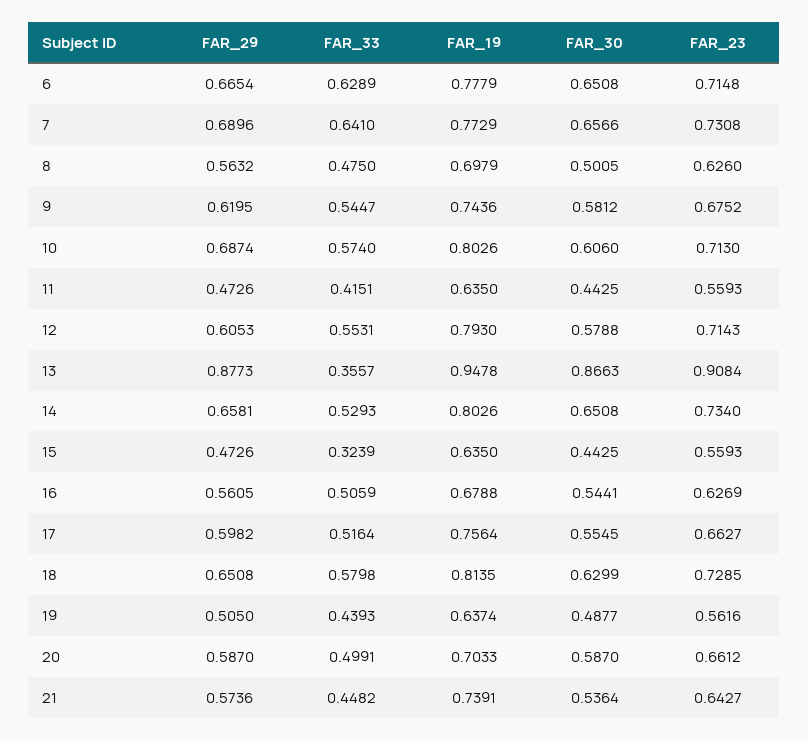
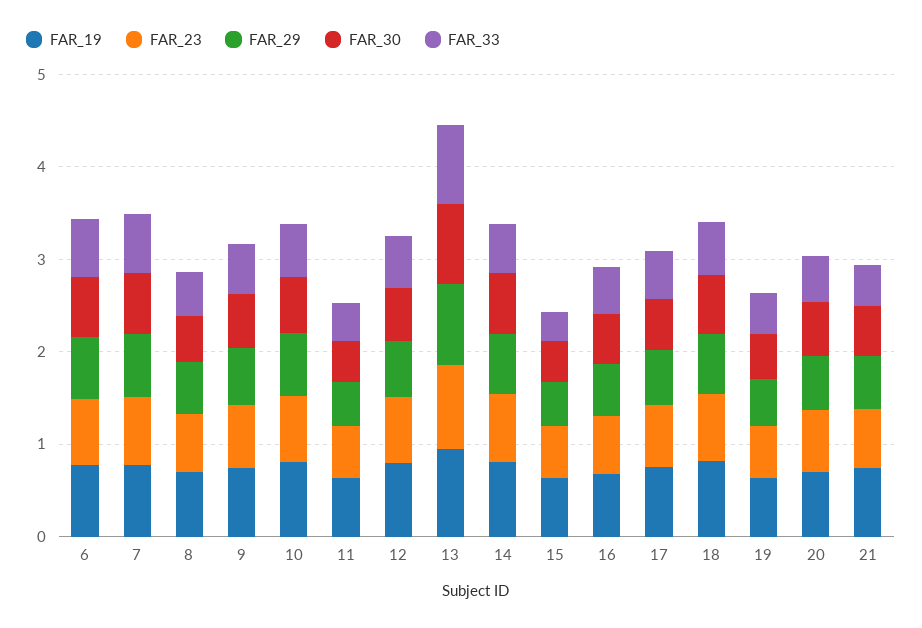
  {
    "FAR_29": {
      "6": 0.6654,
      "7": 0.6896,
      "8": 0.5632,
      "9": 0.6195,
      "10": 0.6874,
      "11": 0.4726,
      "12": 0.6053,
      "13": 0.8773,
      "14": 0.6581,
      "15": 0.4726,
      "16": 0.5605,
      "17": 0.5982,
      "18": 0.6508,
      "19": 0.505,
      "20": 0.587,
      "21": 0.5736
    },
    "FAR_33": {
      "6": 0.6289,
      "7": 0.641,
      "8": 0.475,
      "9": 0.5447,
      "10": 0.574,
      "11": 0.4151,
      "12": 0.5531,
-     "13": 0.3557,
+     "13": 0.8,
      "14": 0.5293,
      "15": 0.3239,
      "16": 0.5059,
      "17": 0.5164,
      "18": 0.5798,
      "19": 0.4393,
      "20": 0.4991,
      "21": 0.4482
    },
    "FAR_19": {
      "6": 0.7779,
      "7": 0.7729,
      "8": 0.6979,
      "9": 0.7436,
      "10": 0.8026,
      "11": 0.635,
      "12": 0.793,
      "13": 0.9478,
      "14": 0.8026,
      "15": 0.635,
      "16": 0.6788,
      "17": 0.7564,
      "18": 0.8135,
      "19": 0.6374,
      "20": 0.7033,
      "21": 0.7391
    },
    "FAR_30": {
      "6": 0.6508,
      "7": 0.6566,
      "8": 0.5005,
      "9": 0.5812,
      "10": 0.606,
      "11": 0.4425,
      "12": 0.5788,
      "13": 0.8663,
      "14": 0.6508,
      "15": 0.4425,
      "16": 0.5441,
      "17": 0.5545,
      "18": 0.6299,
      "19": 0.4877,
      "20": 0.587,
      "21": 0.5364
    },
    "FAR_23": {
      "6": 0.7148,
      "7": 0.7308,
      "8": 0.626,
      "9": 0.6752,
      "10": 0.713,
      "11": 0.5593,
      "12": 0.7143,
      "13": 0.9084,
      "14": 0.734,
      "15": 0.5593,
      "16": 0.6269,
      "17": 0.6627,
      "18": 0.7285,
      "19": 0.5616,
      "20": 0.6612,
      "21": 0.6427
    }
  }

